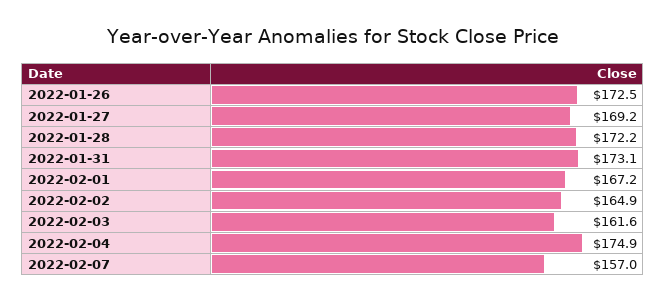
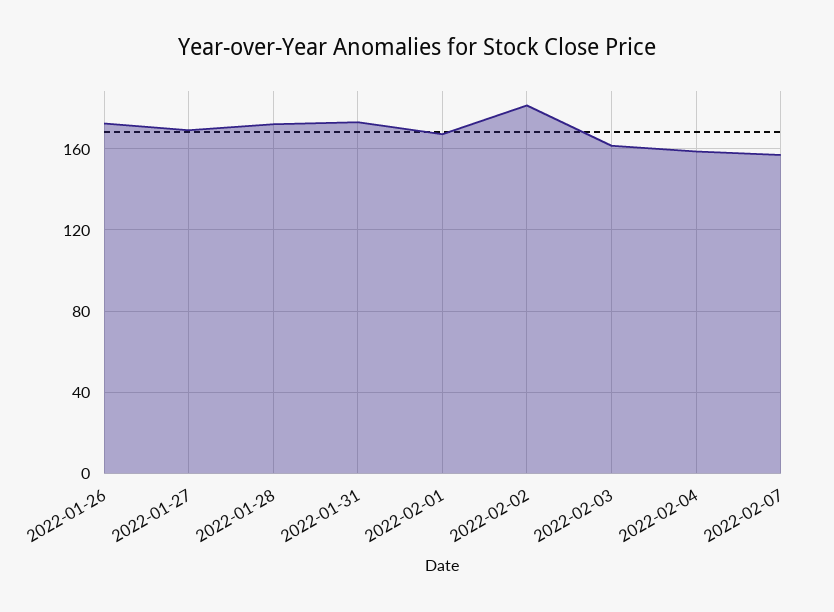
  {
    "2022-01-26": 172.5,
    "2022-01-27": 169.2,
    "2022-01-28": 172.2,
    "2022-01-31": 173.1,
    "2022-02-01": 167.2,
-   "2022-02-02": 164.9,
+   "2022-02-02": 180,
    "2022-02-03": 161.6,
-   "2022-02-04": 174.9,
+   "2022-02-04": 160,
    "2022-02-07": 157
  }

